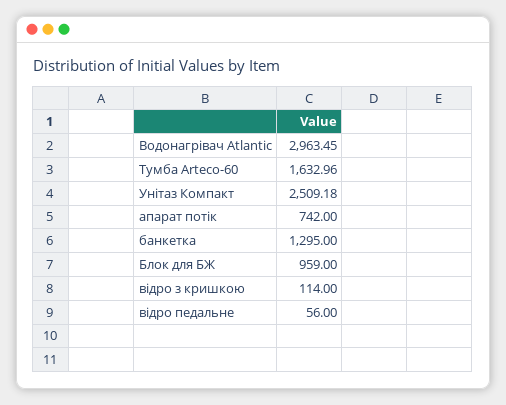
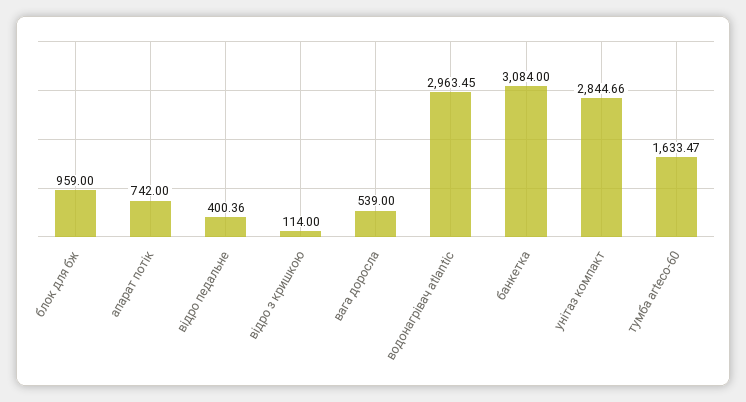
  {
    "Водонагрівач Atlantic": 2963.45,
-   "Тумба Arteco-60": 1632.96,
+   "Тумба Arteco-60": 1633.47,
-   "Унітаз Компакт": 2509.18,
+   "Унітаз Компакт": 2844.66,
    "апарат потік": 742,
-   "банкетка": 1295,
+   "банкетка": 3084,
    "Блок для БЖ": 959,
    "відро з кришкою": 114,
-   "відро педальне": 56
+   "відро педальне": 400.36,
+   "вага доросла": 539
  }

